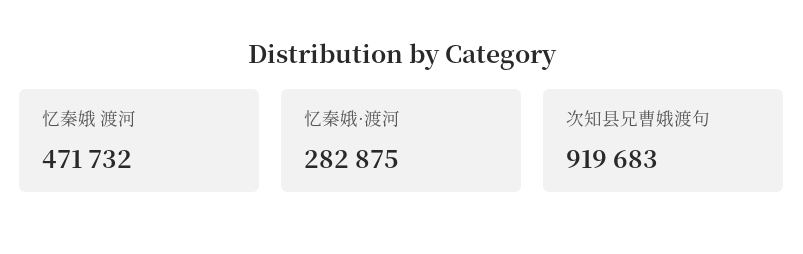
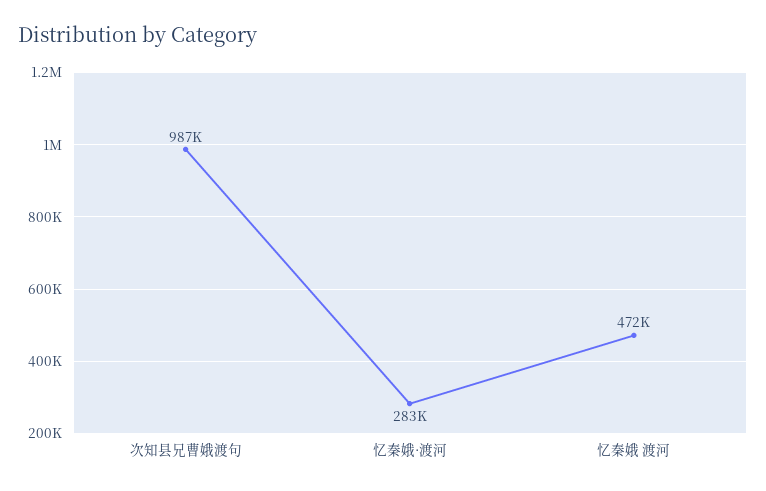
  {
    "忆秦娥 渡河": 471732,
    "忆秦娥·渡河": 282875,
-   "次知县兄曹娥渡句": 919683
+   "次知县兄曹娥渡句": 987000
  }

